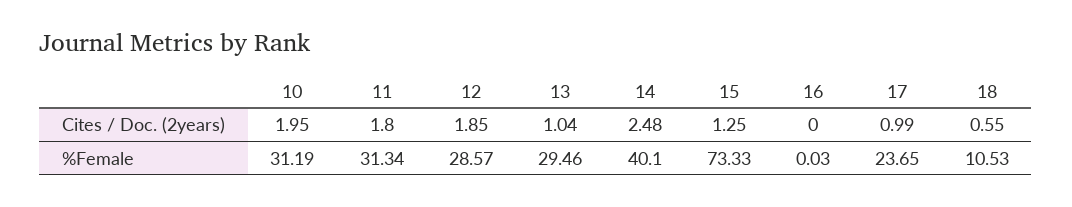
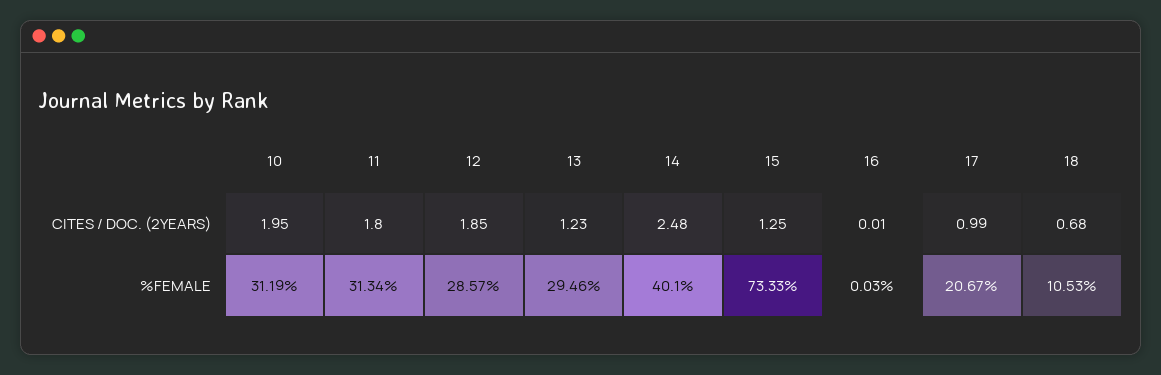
  {
    "10": {
      "Cites / Doc. (2years)": 1.95,
      "%Female": 31.19
    },
    "11": {
      "Cites / Doc. (2years)": 1.8,
      "%Female": 31.34
    },
    "12": {
      "Cites / Doc. (2years)": 1.85,
      "%Female": 28.57
    },
    "13": {
-     "Cites / Doc. (2years)": 1.04,
+     "Cites / Doc. (2years)": 1.23,
      "%Female": 29.46
    },
    "14": {
      "Cites / Doc. (2years)": 2.48,
      "%Female": 40.1
    },
    "15": {
      "Cites / Doc. (2years)": 1.25,
      "%Female": 73.33
    },
    "16": {
-     "Cites / Doc. (2years)": 0,
+     "Cites / Doc. (2years)": 0.01,
      "%Female": 0.03
    },
    "17": {
      "Cites / Doc. (2years)": 0.99,
-     "%Female": 23.65
+     "%Female": 20.67
    },
    "18": {
-     "Cites / Doc. (2years)": 0.55,
+     "Cites / Doc. (2years)": 0.68,
      "%Female": 10.53
    }
  }

